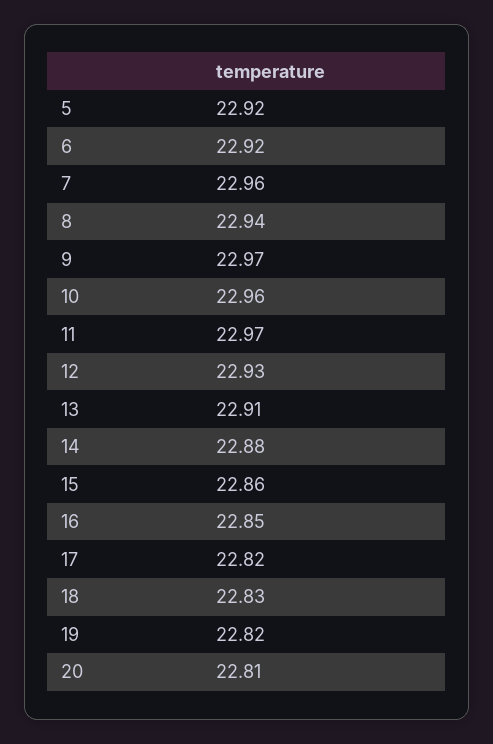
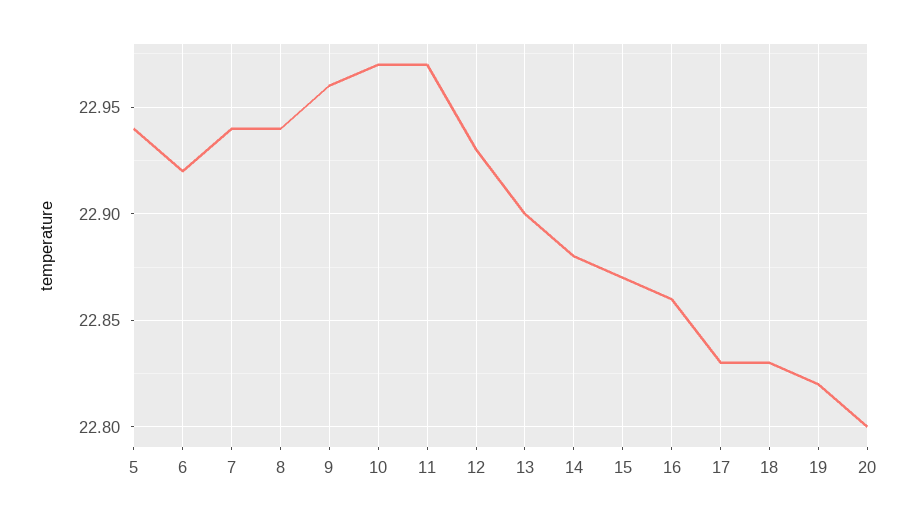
  {
-   "5": 22.92,
+   "5": 22.94,
    "6": 22.92,
-   "7": 22.96,
+   "7": 22.94,
    "8": 22.94,
-   "9": 22.97,
+   "9": 22.96,
-   "10": 22.96,
+   "10": 22.97,
    "11": 22.97,
    "12": 22.93,
-   "13": 22.91,
+   "13": 22.9,
    "14": 22.88,
-   "15": 22.86,
+   "15": 22.87,
-   "16": 22.85,
+   "16": 22.86,
-   "17": 22.82,
+   "17": 22.83,
    "18": 22.83,
    "19": 22.82,
-   "20": 22.81
+   "20": 22.8
  }

